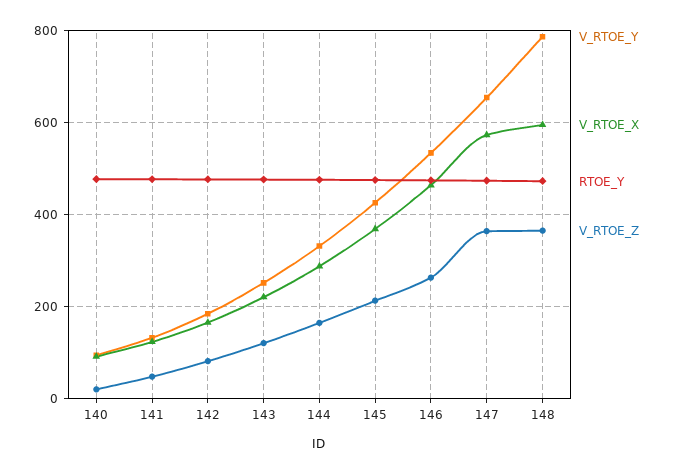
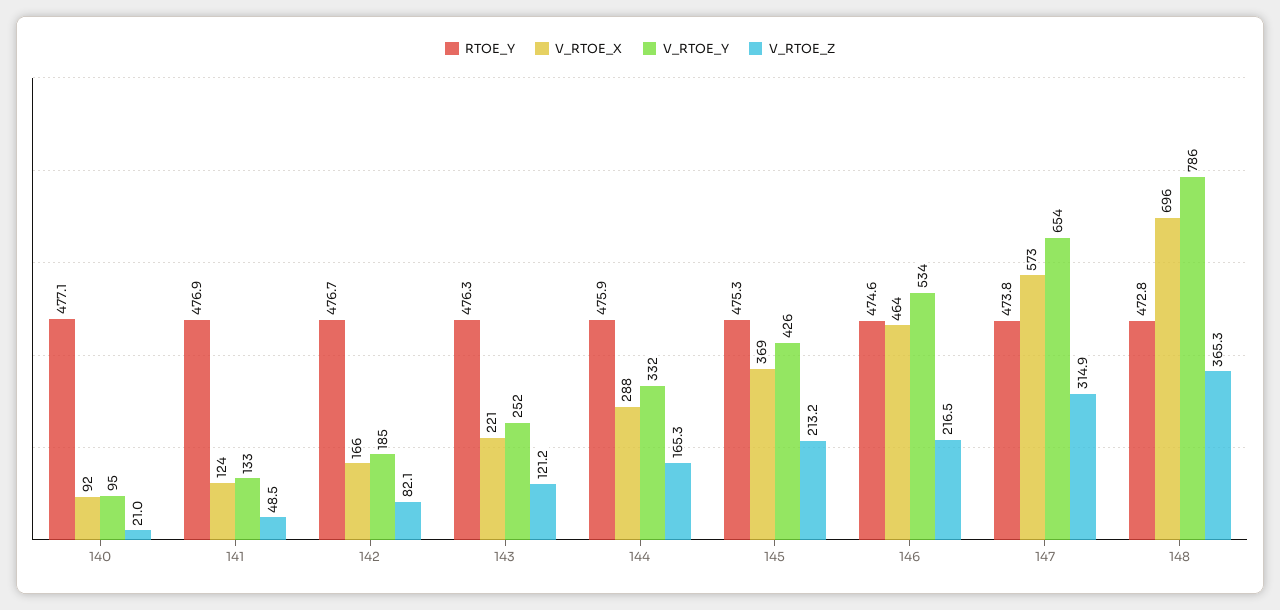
  {
    "V_RTOE_Y": {
      "140": 95,
      "141": 133,
      "142": 185,
      "143": 252,
      "144": 332,
      "145": 426,
      "146": 534,
      "147": 654,
      "148": 786
    },
    "V_RTOE_X": {
      "140": 92,
      "141": 124,
      "142": 166,
      "143": 221,
      "144": 288,
      "145": 369,
      "146": 464,
      "147": 573,
-     "148": 600
+     "148": 696
    },
    "RTOE_Y": {
      "140": 477.1,
      "141": 476.9,
      "142": 476.7,
      "143": 476.3,
      "144": 475.9,
      "145": 475.3,
      "146": 474.6,
      "147": 473.8,
      "148": 472.8
    },
    "V_RTOE_Z": {
      "140": 21,
      "141": 48.5,
      "142": 82.1,
      "143": 121.2,
      "144": 165.3,
      "145": 213.2,
-     "146": 260,
+     "146": 216.5,
-     "147": 360,
+     "147": 314.9,
      "148": 365.3
    }
  }

